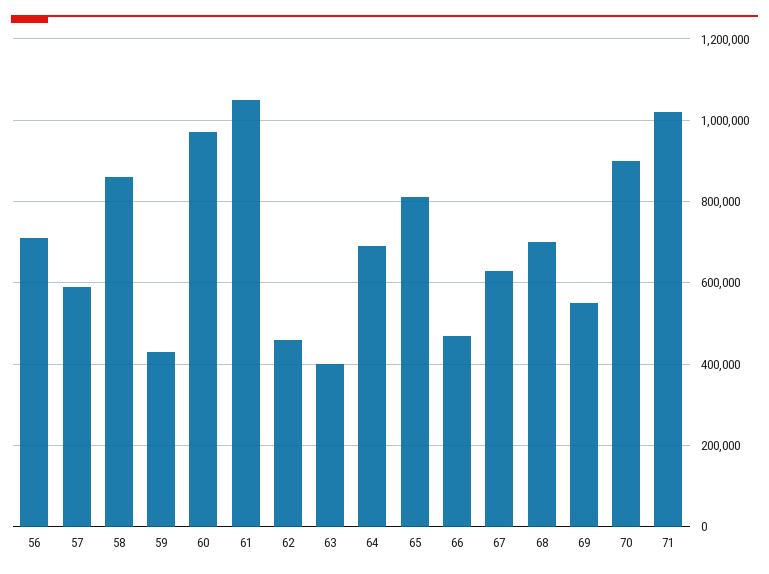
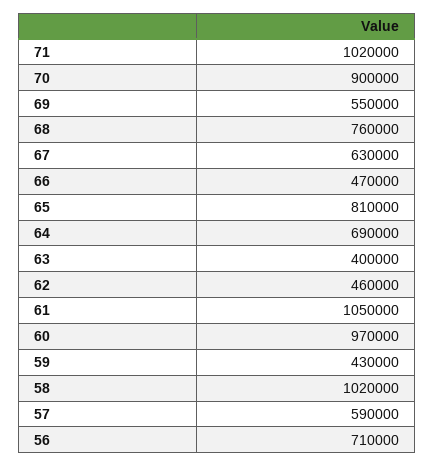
  {
    "56": 710000,
    "57": 590000,
-   "58": 860000,
+   "58": 1020000,
    "59": 430000,
    "60": 970000,
    "61": 1050000,
    "62": 460000,
    "63": 400000,
    "64": 690000,
    "65": 810000,
    "66": 470000,
    "67": 630000,
-   "68": 700000,
+   "68": 760000,
    "69": 550000,
    "70": 900000,
    "71": 1020000
  }

